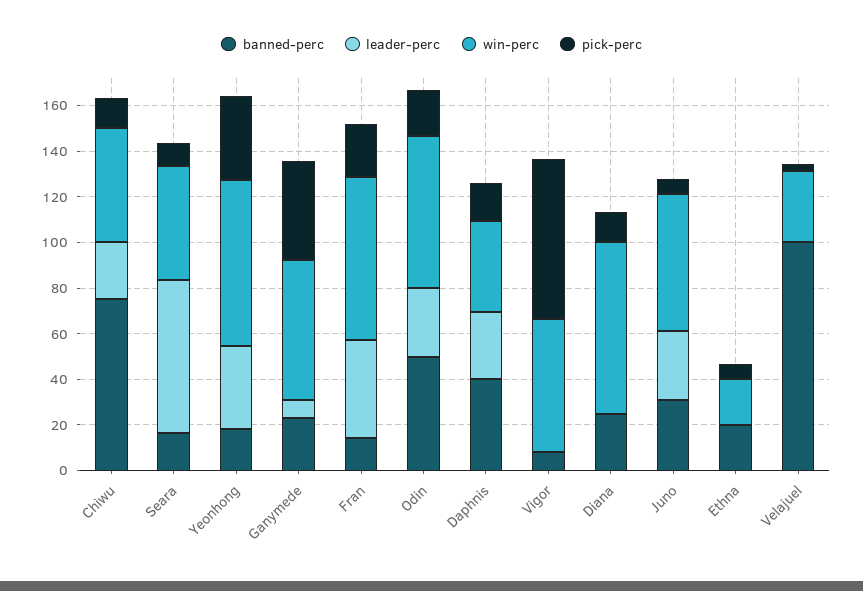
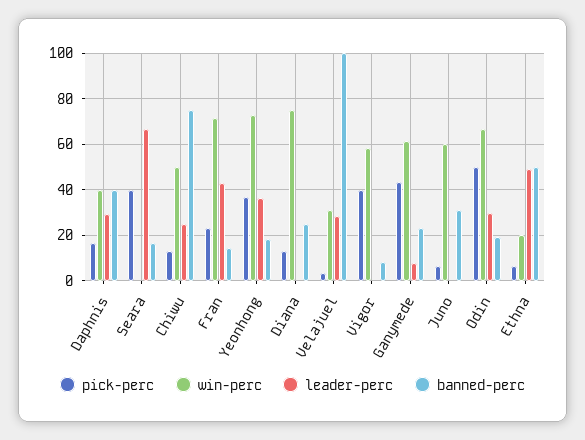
  {
    "banned-perc": {
      "Chiwu": 75,
      "Seara": 15,
      "Yeonhong": 20,
      "Ganymede": 25,
      "Fran": 15,
-     "Odin": 50,
+     "Odin": 20,
      "Daphnis": 40,
      "Vigor": 10,
      "Diana": 25,
      "Juno": 30,
-     "Ethna": 20,
+     "Ethna": 50,
      "Velajuel": 100
    },
    "leader-perc": {
      "Chiwu": 25,
      "Seara": 65,
      "Yeonhong": 35,
      "Ganymede": 10,
      "Fran": 45,
      "Odin": 30,
      "Daphnis": 30,
      "Vigor": 0,
      "Diana": 0,
-     "Juno": 30,
+     "Juno": 0,
-     "Ethna": 0,
+     "Ethna": 50,
-     "Velajuel": 0
+     "Velajuel": 30
    },
    "win-perc": {
      "Chiwu": 50,
-     "Seara": 50,
+     "Seara": 0,
      "Yeonhong": 75,
      "Ganymede": 60,
      "Fran": 70,
      "Odin": 65,
      "Daphnis": 40,
      "Vigor": 60,
      "Diana": 75,
      "Juno": 60,
      "Ethna": 20,
      "Velajuel": 30
    },
    "pick-perc": {
      "Chiwu": 15,
-     "Seara": 10,
+     "Seara": 40,
      "Yeonhong": 35,
      "Ganymede": 45,
      "Fran": 25,
-     "Odin": 20,
+     "Odin": 50,
      "Daphnis": 15,
-     "Vigor": 70,
+     "Vigor": 40,
      "Diana": 15,
      "Juno": 5,
      "Ethna": 5,
      "Velajuel": 5
    }
  }

